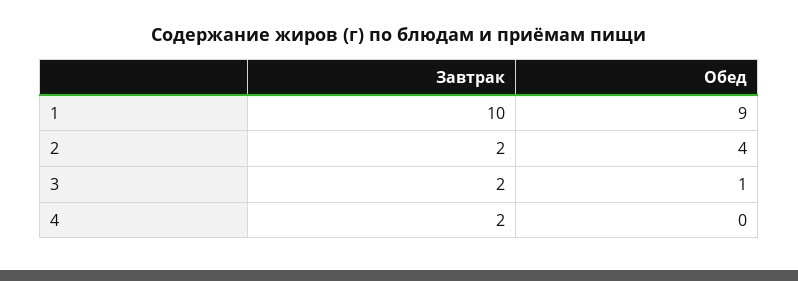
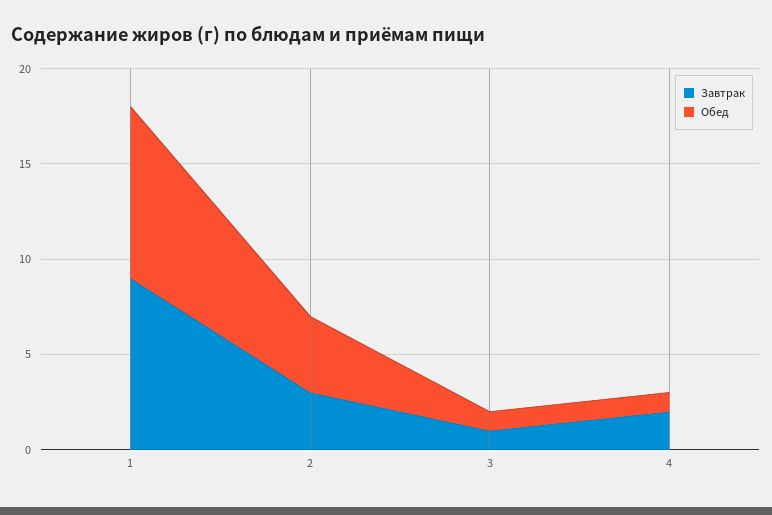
  {
    "Завтрак": {
-     "1": 10,
+     "1": 9,
-     "2": 2,
+     "2": 3,
-     "3": 2,
+     "3": 1,
      "4": 2
    },
    "Обед": {
      "1": 9,
      "2": 4,
      "3": 1,
-     "4": 0
+     "4": 1
    }
  }

